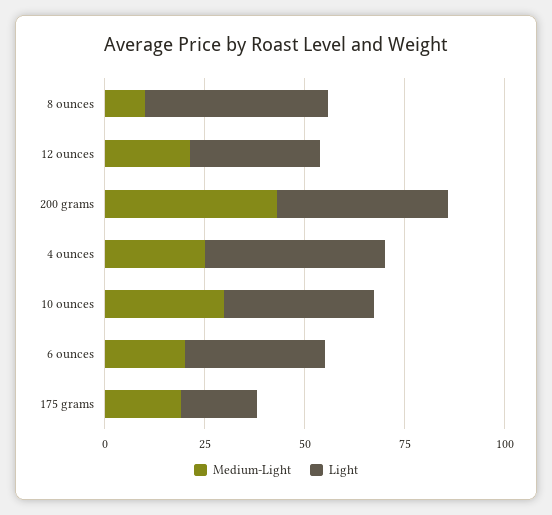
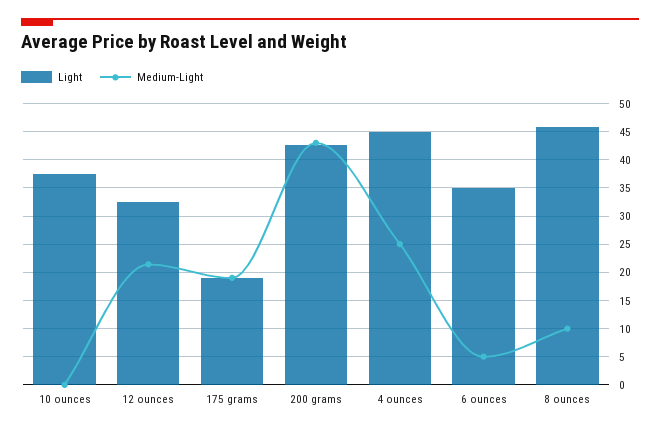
  {
    "Medium-Light": {
      "8 ounces": 10,
      "12 ounces": 22.5,
      "200 grams": 42.5,
      "4 ounces": 25,
-     "10 ounces": 30,
+     "10 ounces": 0,
-     "6 ounces": 20,
+     "6 ounces": 5,
      "175 grams": 20
    },
    "Light": {
      "8 ounces": 45,
      "12 ounces": 32.5,
      "200 grams": 42.5,
      "4 ounces": 45,
      "10 ounces": 37.5,
      "6 ounces": 35,
      "175 grams": 20
    }
  }

